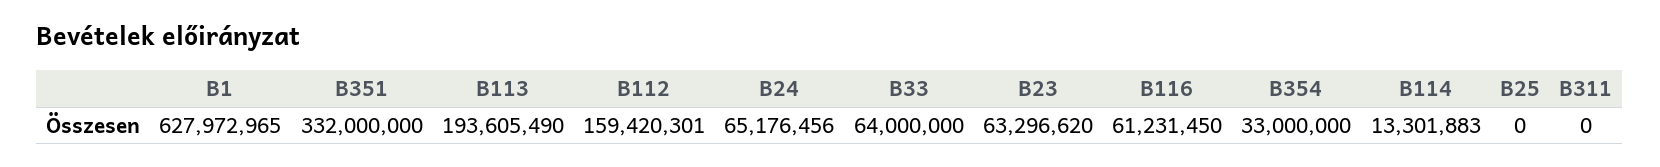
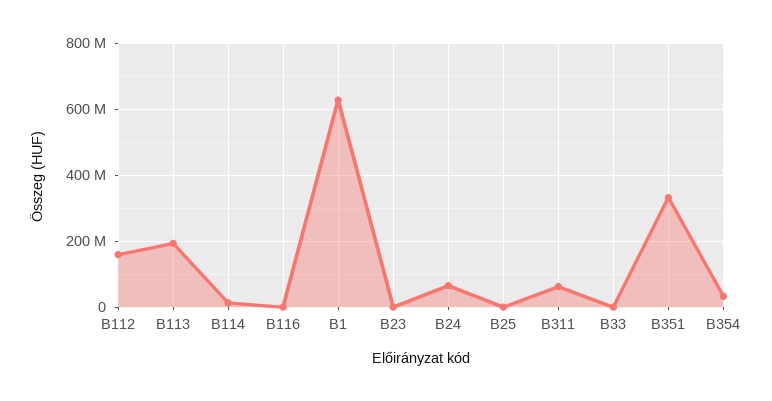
  {
    "B1": 627972965,
    "B351": 332000000,
    "B113": 193605490,
    "B112": 159420301,
    "B24": 65176456,
-   "B33": 64000000,
+   "B33": 0,
-   "B23": 63296620,
+   "B23": 0,
-   "B116": 61231450,
+   "B116": 0,
    "B354": 33000000,
    "B114": 13301883,
    "B25": 0,
-   "B311": 0
+   "B311": 60000000
  }

